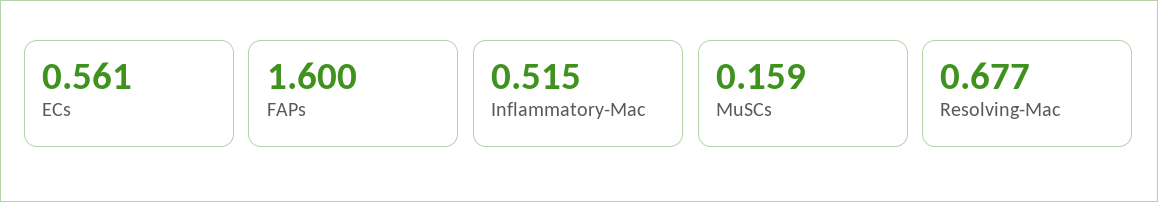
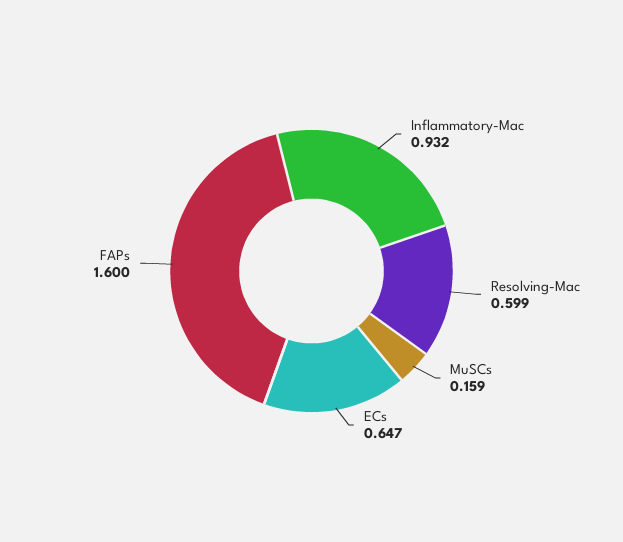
  {
-   "ECs": 0.561,
+   "ECs": 0.647,
    "FAPs": 1.6,
-   "Inflammatory-Mac": 0.515,
+   "Inflammatory-Mac": 0.932,
    "MuSCs": 0.159,
-   "Resolving-Mac": 0.677
+   "Resolving-Mac": 0.599
  }

